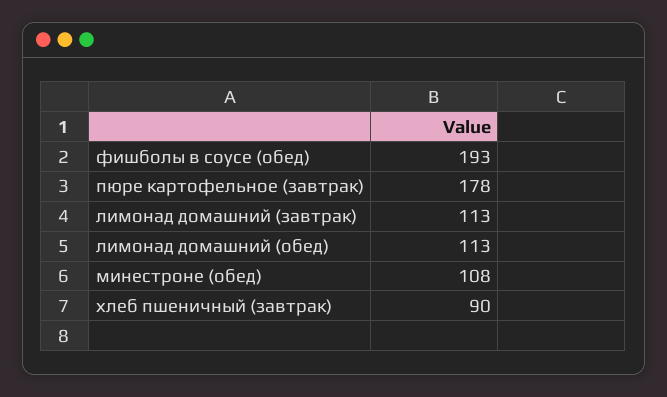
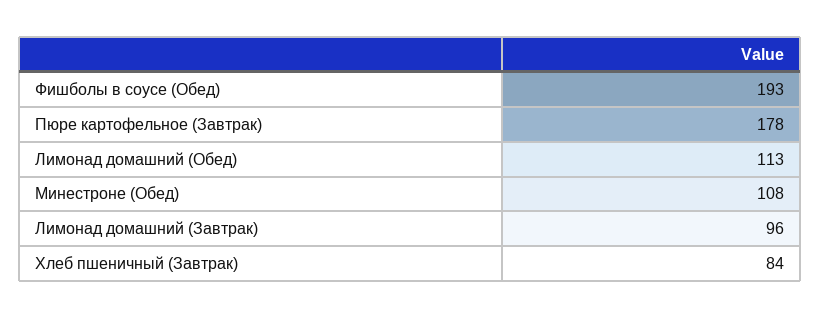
  {
    "фишболы в соусе (обед)": 193,
    "пюре картофельное (завтрак)": 178,
-   "лимонад домашний (завтрак)": 113,
+   "лимонад домашний (завтрак)": 96,
    "лимонад домашний (обед)": 113,
    "минестроне (обед)": 108,
-   "хлеб пшеничный (завтрак)": 90
+   "хлеб пшеничный (завтрак)": 84
  }

